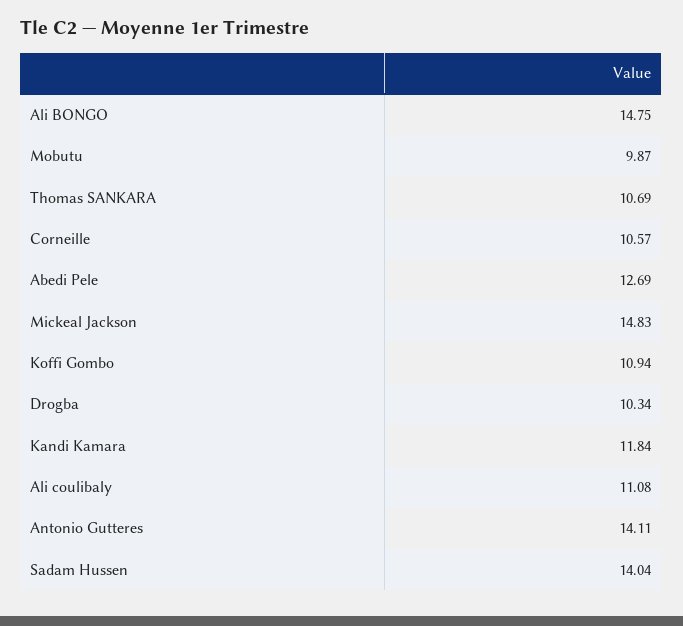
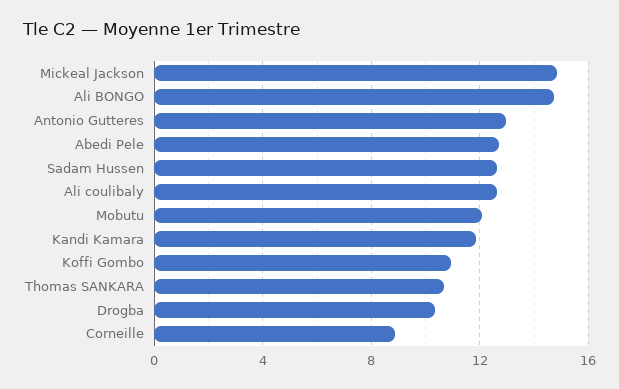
  {
    "Ali BONGO": 14.75,
-   "Mobutu": 9.87,
+   "Mobutu": 12,
    "Thomas SANKARA": 10.69,
-   "Corneille": 10.57,
+   "Corneille": 9,
    "Abedi Pele": 12.69,
    "Mickeal Jackson": 14.83,
    "Koffi Gombo": 10.94,
    "Drogba": 10.34,
    "Kandi Kamara": 11.84,
-   "Ali coulibaly": 11.08,
+   "Ali coulibaly": 12.5,
-   "Antonio Gutteres": 14.11,
+   "Antonio Gutteres": 13,
-   "Sadam Hussen": 14.04
+   "Sadam Hussen": 12.5
  }

